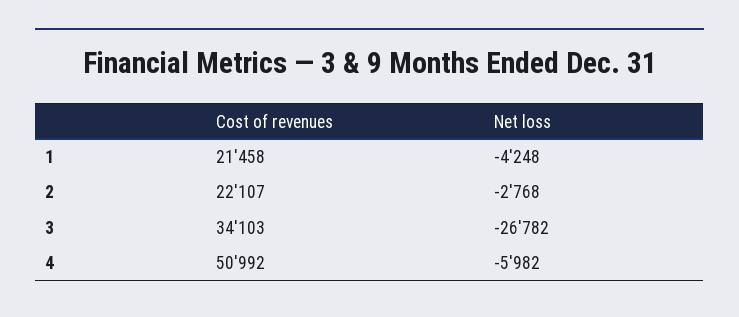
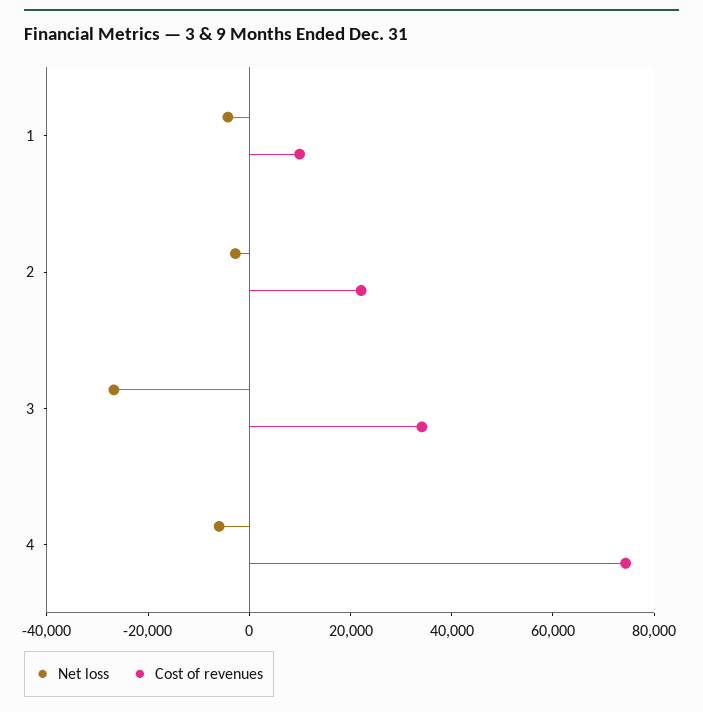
  {
    "Cost of revenues": {
-     "1": 21458,
+     "1": 10000,
      "2": 22107,
      "3": 34103,
-     "4": 50992
+     "4": 75000
    },
    "Net loss": {
      "1": -4248,
      "2": -2768,
      "3": -26782,
      "4": -5982
    }
  }

